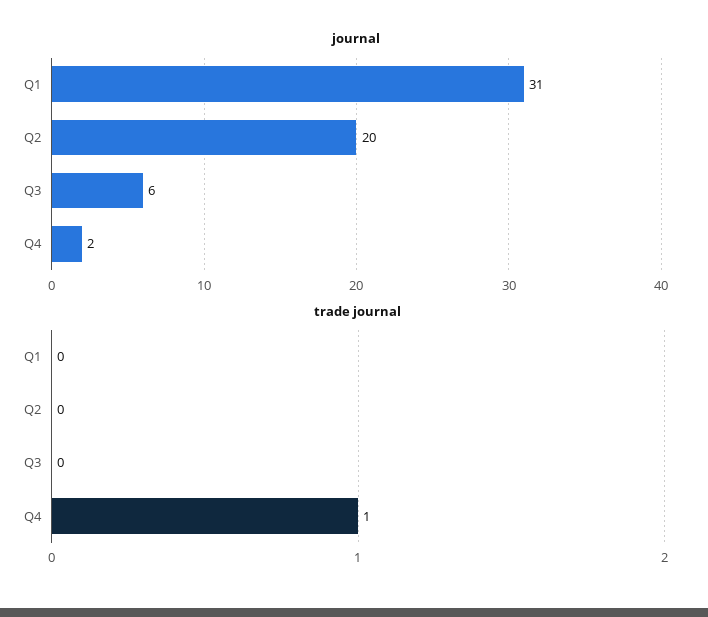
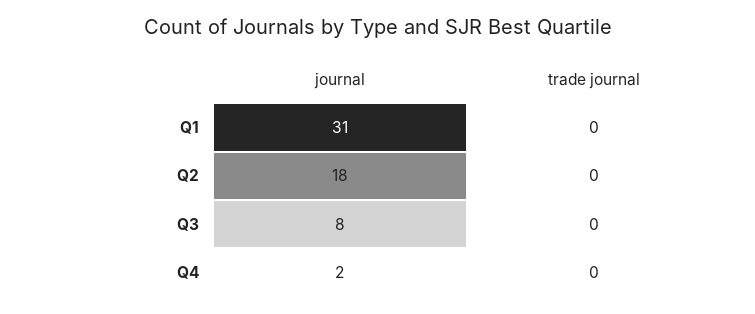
  {
    "journal": {
      "Q1": 31,
-     "Q2": 20,
+     "Q2": 18,
-     "Q3": 6,
+     "Q3": 8,
      "Q4": 2
    },
    "trade journal": {
      "Q1": 0,
      "Q2": 0,
      "Q3": 0,
-     "Q4": 1
+     "Q4": 0
    }
  }

